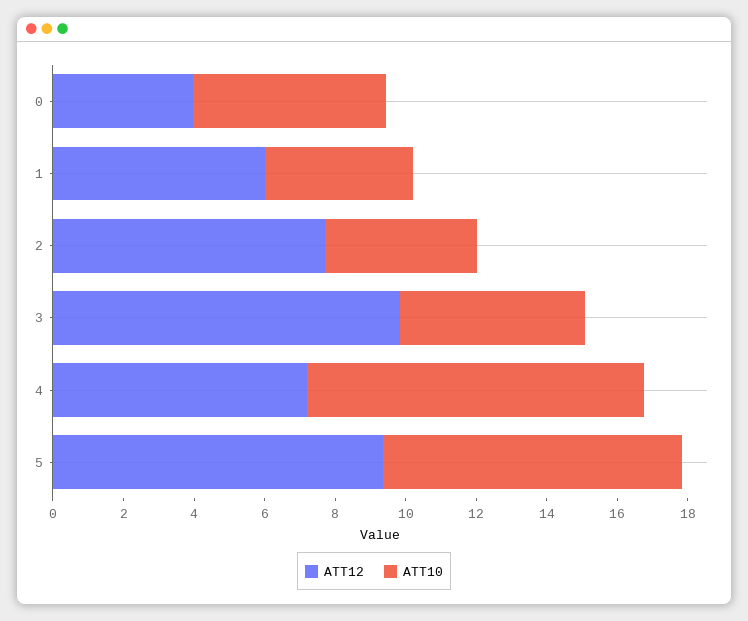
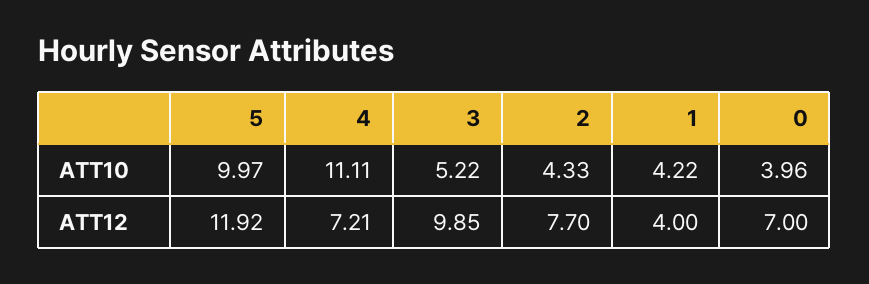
  {
    "ATT12": {
-     "0": 4,
+     "0": 7,
-     "1": 6,
+     "1": 4,
      "2": 7.7,
      "3": 9.85,
      "4": 7.21,
-     "5": 9.5
+     "5": 11.92
    },
    "ATT10": {
-     "0": 5.5,
+     "0": 3.96,
      "1": 4.22,
      "2": 4.33,
      "3": 5.22,
-     "4": 9.5,
+     "4": 11.11,
-     "5": 8.5
+     "5": 9.97
    }
  }

